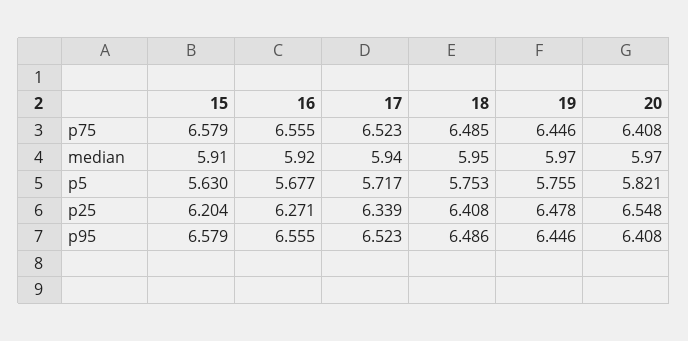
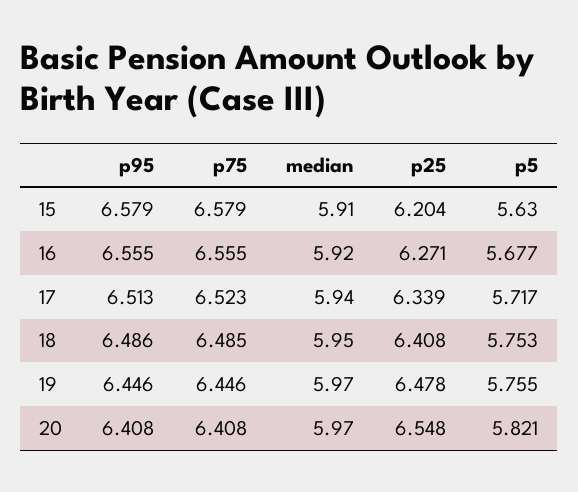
  {
    "15": {
      "p75": 6.579,
      "median": 5.91,
      "p5": 5.63,
      "p25": 6.204,
      "p95": 6.579
    },
    "16": {
      "p75": 6.555,
      "median": 5.92,
      "p5": 5.677,
      "p25": 6.271,
      "p95": 6.555
    },
    "17": {
      "p75": 6.523,
      "median": 5.94,
      "p5": 5.717,
      "p25": 6.339,
-     "p95": 6.523
+     "p95": 6.513
    },
    "18": {
      "p75": 6.485,
      "median": 5.95,
      "p5": 5.753,
      "p25": 6.408,
      "p95": 6.486
    },
    "19": {
      "p75": 6.446,
      "median": 5.97,
      "p5": 5.755,
      "p25": 6.478,
      "p95": 6.446
    },
    "20": {
      "p75": 6.408,
      "median": 5.97,
      "p5": 5.821,
      "p25": 6.548,
      "p95": 6.408
    }
  }

